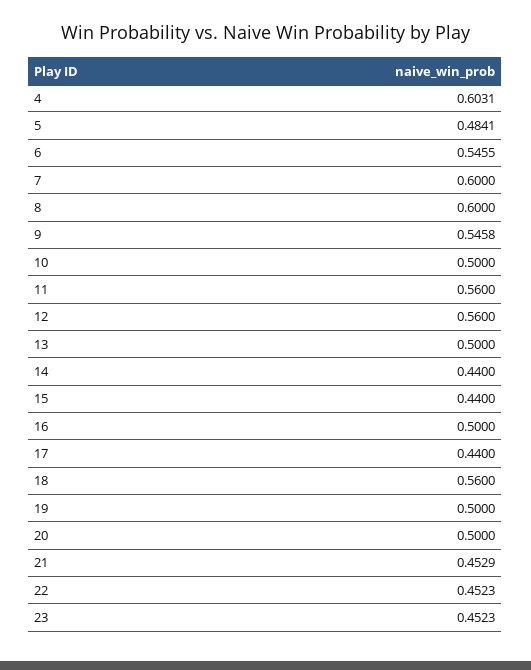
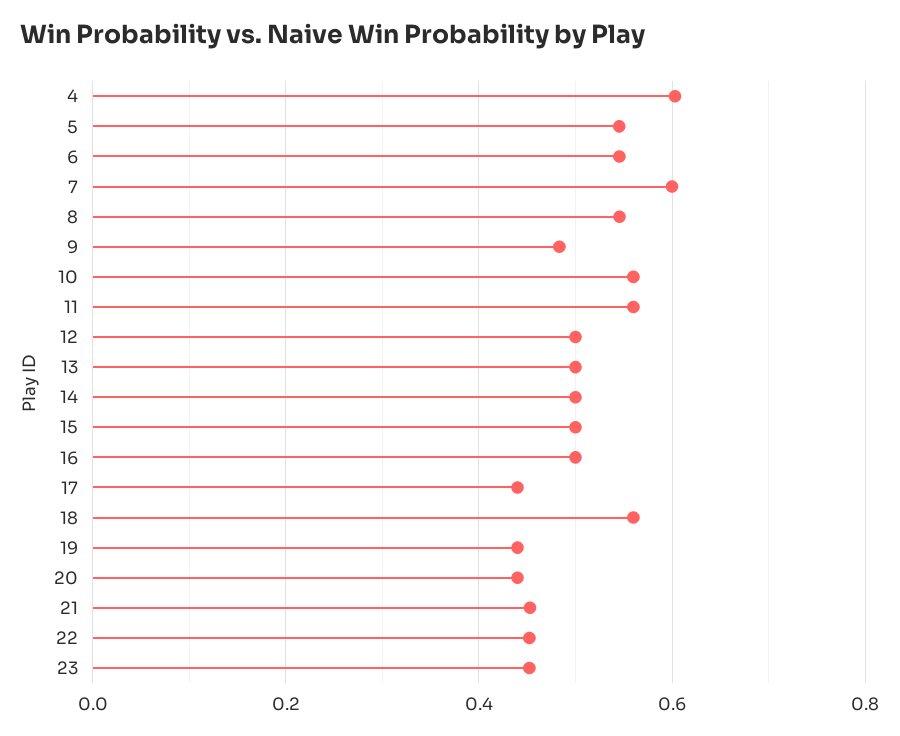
  {
    "4": 0.6031,
-   "5": 0.4841,
+   "5": 0.54,
    "6": 0.5455,
    "7": 0.6,
-   "8": 0.6,
+   "8": 0.54,
-   "9": 0.5458,
+   "9": 0.48,
-   "10": 0.5,
+   "10": 0.56,
    "11": 0.56,
-   "12": 0.56,
+   "12": 0.5,
    "13": 0.5,
-   "14": 0.44,
+   "14": 0.5,
-   "15": 0.44,
+   "15": 0.5,
    "16": 0.5,
    "17": 0.44,
    "18": 0.56,
-   "19": 0.5,
+   "19": 0.44,
-   "20": 0.5,
+   "20": 0.44,
    "21": 0.4529,
    "22": 0.4523,
    "23": 0.4523
  }

